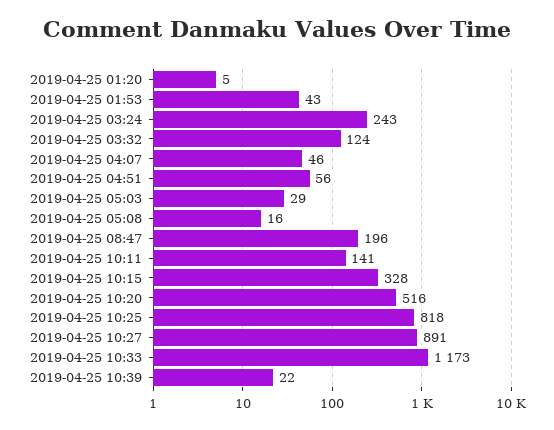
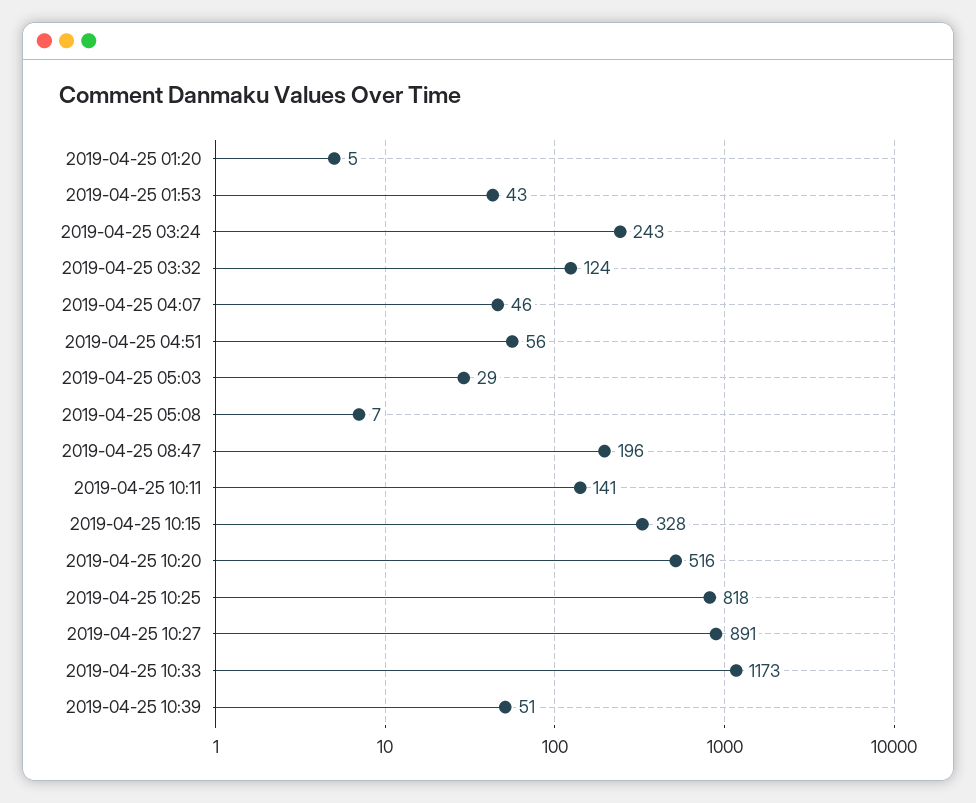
  {
    "2019-04-25 01:20": 5,
    "2019-04-25 01:53": 43,
    "2019-04-25 03:24": 243,
    "2019-04-25 03:32": 124,
    "2019-04-25 04:07": 46,
    "2019-04-25 04:51": 56,
    "2019-04-25 05:03": 29,
-   "2019-04-25 05:08": 16,
+   "2019-04-25 05:08": 7,
    "2019-04-25 08:47": 196,
    "2019-04-25 10:11": 141,
    "2019-04-25 10:15": 328,
    "2019-04-25 10:20": 516,
    "2019-04-25 10:25": 818,
    "2019-04-25 10:27": 891,
    "2019-04-25 10:33": 1173,
-   "2019-04-25 10:39": 22
+   "2019-04-25 10:39": 51
  }

